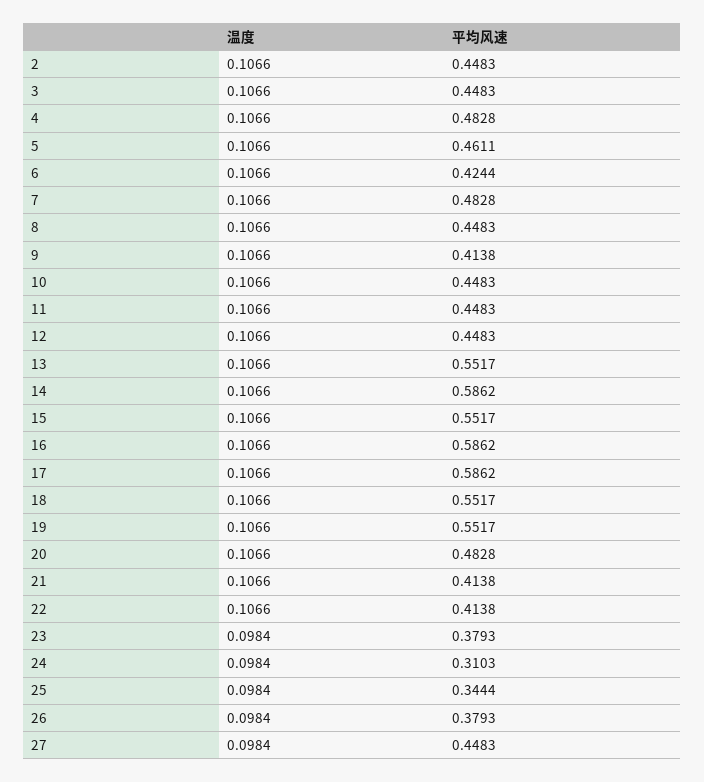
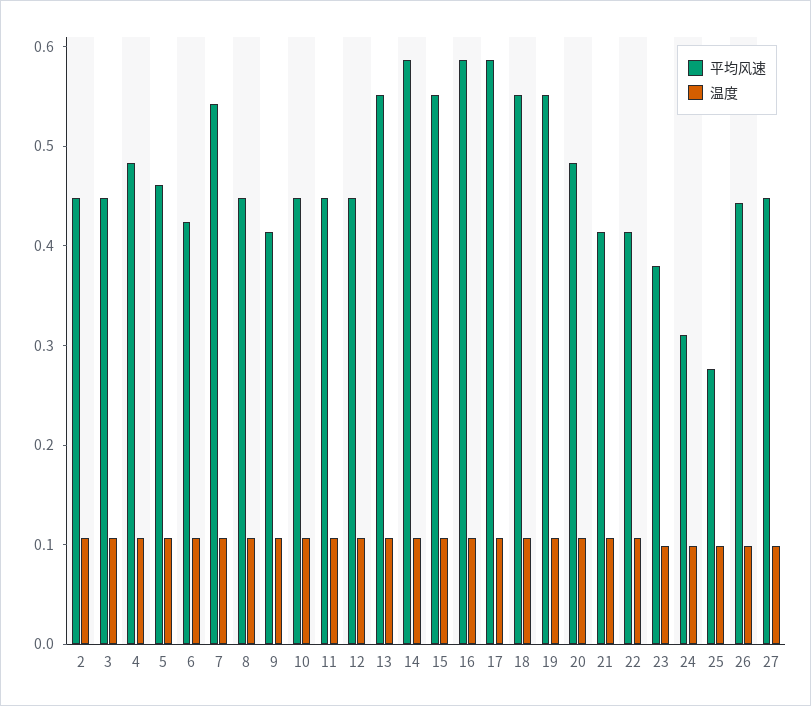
  {
    "温度": {
      "2": 0.1066,
      "3": 0.1066,
      "4": 0.1066,
      "5": 0.1066,
      "6": 0.1066,
      "7": 0.1066,
      "8": 0.1066,
      "9": 0.1066,
      "10": 0.1066,
      "11": 0.1066,
      "12": 0.1066,
      "13": 0.1066,
      "14": 0.1066,
      "15": 0.1066,
      "16": 0.1066,
      "17": 0.1066,
      "18": 0.1066,
      "19": 0.1066,
      "20": 0.1066,
      "21": 0.1066,
      "22": 0.1066,
      "23": 0.0984,
      "24": 0.0984,
      "25": 0.0984,
      "26": 0.0984,
      "27": 0.0984
    },
    "平均风速": {
      "2": 0.4483,
      "3": 0.4483,
      "4": 0.4828,
      "5": 0.4611,
      "6": 0.4244,
-     "7": 0.4828,
+     "7": 0.54,
      "8": 0.4483,
      "9": 0.4138,
      "10": 0.4483,
      "11": 0.4483,
      "12": 0.4483,
      "13": 0.5517,
      "14": 0.5862,
      "15": 0.5517,
      "16": 0.5862,
      "17": 0.5862,
      "18": 0.5517,
      "19": 0.5517,
      "20": 0.4828,
      "21": 0.4138,
      "22": 0.4138,
      "23": 0.3793,
      "24": 0.3103,
-     "25": 0.3444,
+     "25": 0.28,
-     "26": 0.3793,
+     "26": 0.44,
      "27": 0.4483
    }
  }

